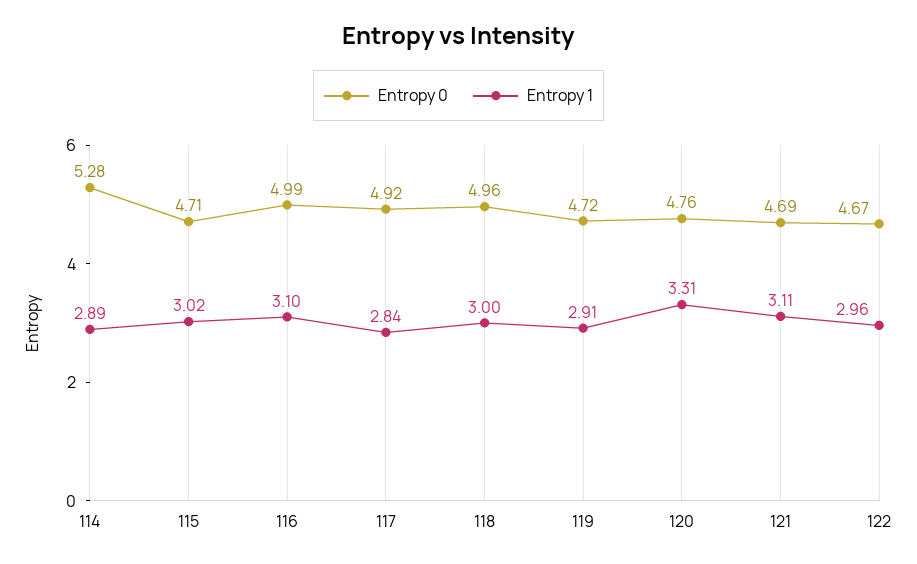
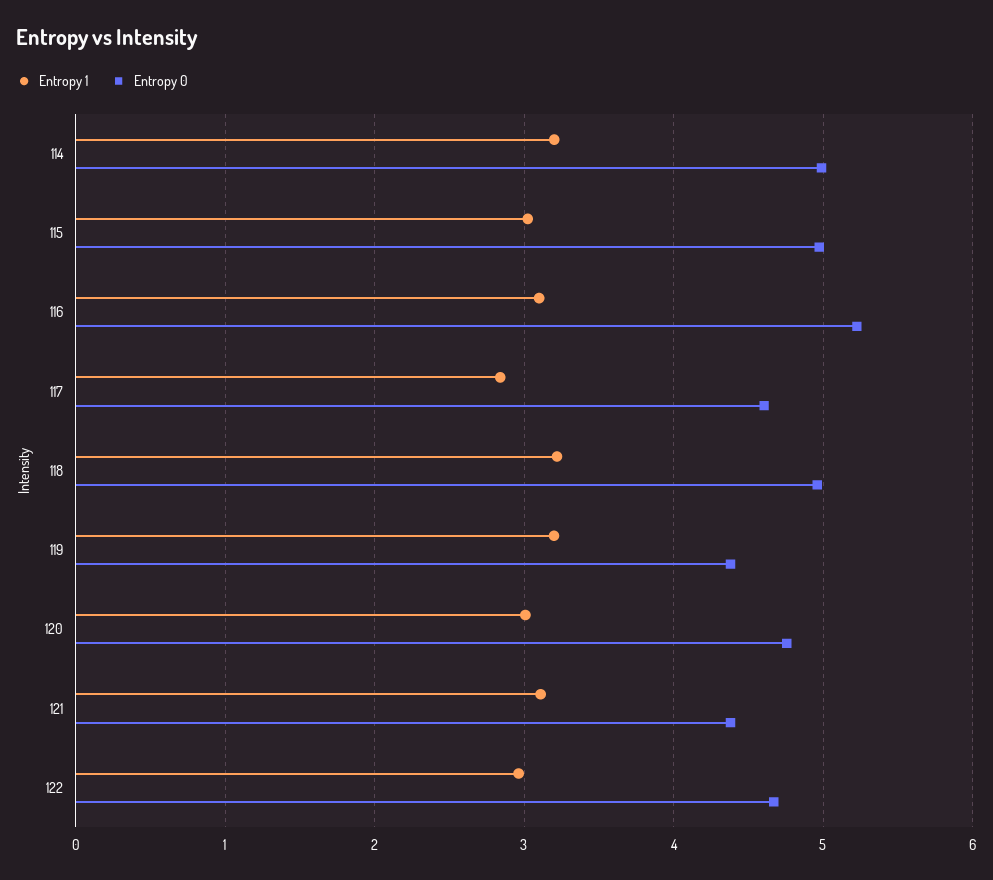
  {
    "Entropy 0": {
-     "114": 5.28,
+     "114": 5,
-     "115": 4.71,
+     "115": 5,
-     "116": 4.99,
+     "116": 5.2,
-     "117": 4.92,
+     "117": 4.6,
      "118": 4.96,
-     "119": 4.72,
+     "119": 4.4,
      "120": 4.76,
-     "121": 4.69,
+     "121": 4.4,
      "122": 4.67
    },
    "Entropy 1": {
-     "114": 2.89,
+     "114": 3.2,
      "115": 3.02,
      "116": 3.1,
      "117": 2.84,
-     "118": 3,
+     "118": 3.2,
-     "119": 2.91,
+     "119": 3.2,
-     "120": 3.31,
+     "120": 3,
      "121": 3.11,
      "122": 2.96
    }
  }

